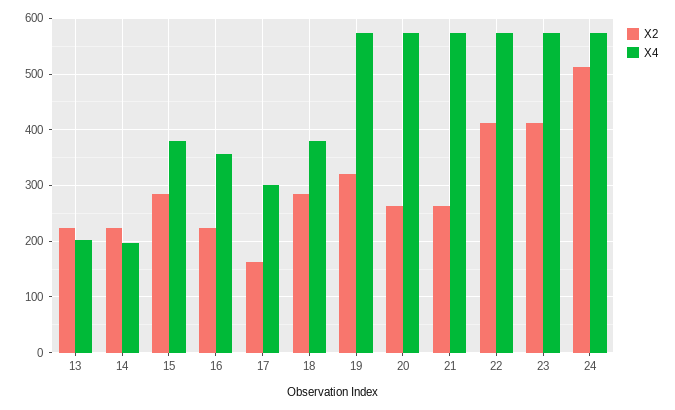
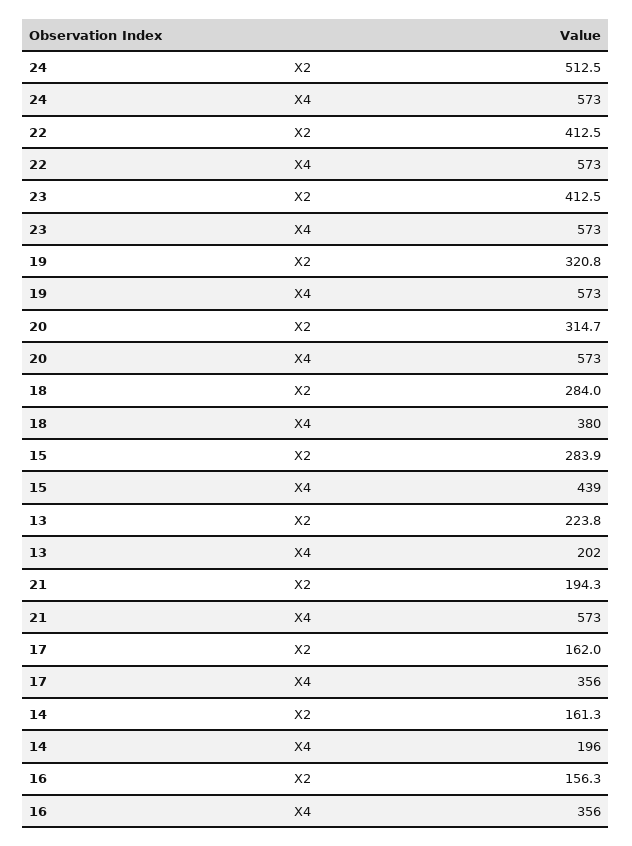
  {
    "X2": {
      "13": 223.8,
-     "14": 220,
+     "14": 161.3,
      "15": 283.9,
-     "16": 220,
+     "16": 156.3,
      "17": 162,
      "18": 284,
      "19": 320.8,
-     "20": 260,
+     "20": 314.7,
-     "21": 260,
+     "21": 194.3,
      "22": 412.5,
      "23": 412.5,
      "24": 512.5
    },
    "X4": {
      "13": 202,
      "14": 196,
-     "15": 380,
+     "15": 439,
      "16": 356,
-     "17": 300,
+     "17": 356,
      "18": 380,
      "19": 573,
      "20": 573,
      "21": 573,
      "22": 573,
      "23": 573,
      "24": 573
    }
  }

